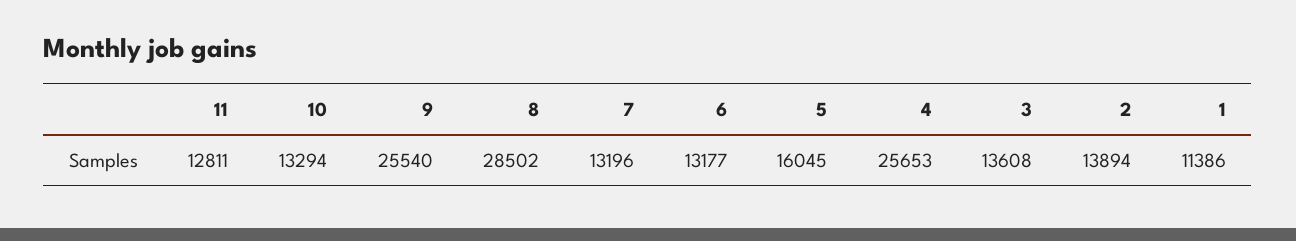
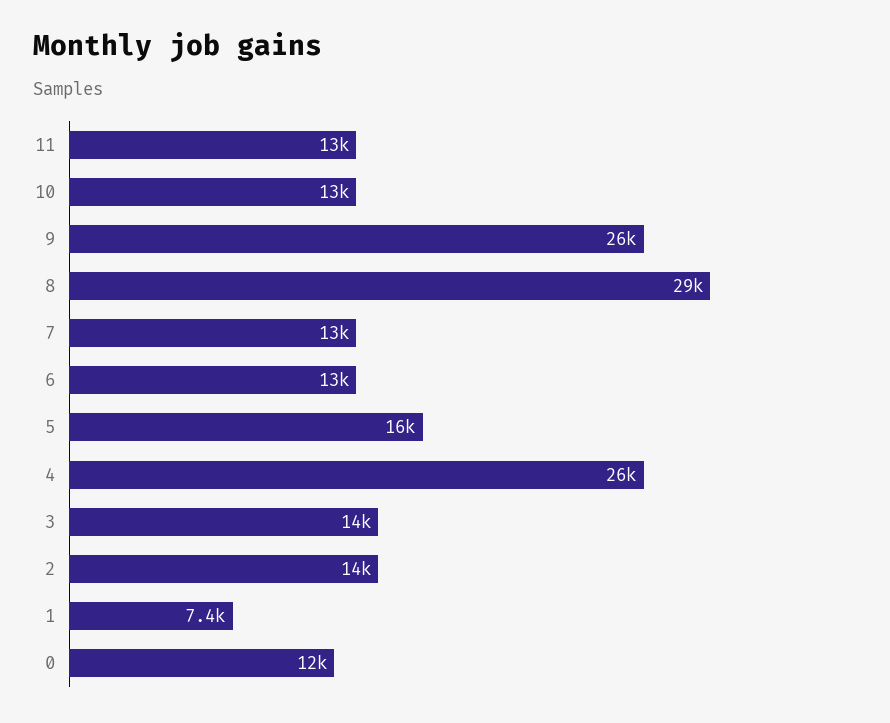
  {
    "11": 12811,
    "10": 13294,
    "9": 25540,
    "8": 28502,
    "7": 13196,
    "6": 13177,
    "5": 16045,
    "4": 25653,
    "3": 13608,
    "2": 13894,
-   "1": 11386
+   "1": 7400,
+   "0": 12000
  }

